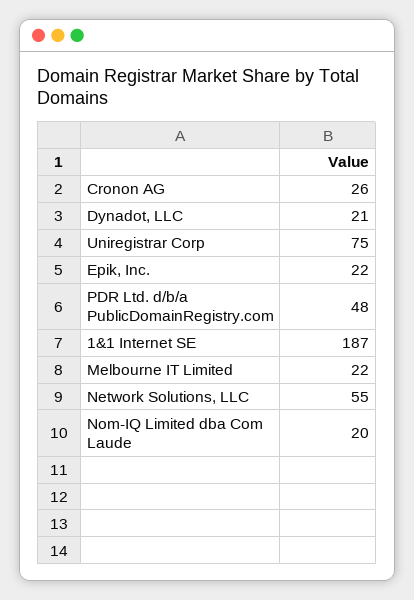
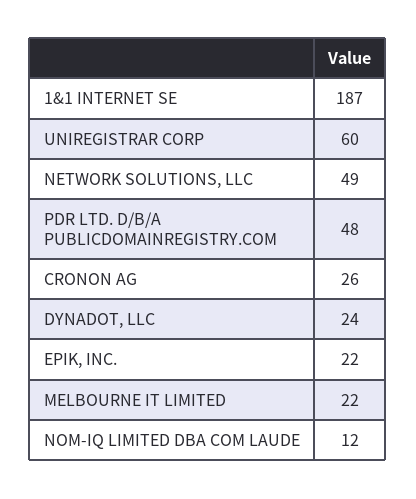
  {
    "Cronon AG": 26,
-   "Dynadot, LLC": 21,
+   "Dynadot, LLC": 24,
-   "Uniregistrar Corp": 75,
+   "Uniregistrar Corp": 60,
    "Epik, Inc.": 22,
    "PDR Ltd. d/b/a PublicDomainRegistry.com": 48,
    "1&1 Internet SE": 187,
    "Melbourne IT Limited": 22,
-   "Network Solutions, LLC": 55,
+   "Network Solutions, LLC": 49,
-   "Nom-IQ Limited dba Com Laude": 20
+   "Nom-IQ Limited dba Com Laude": 12
  }

